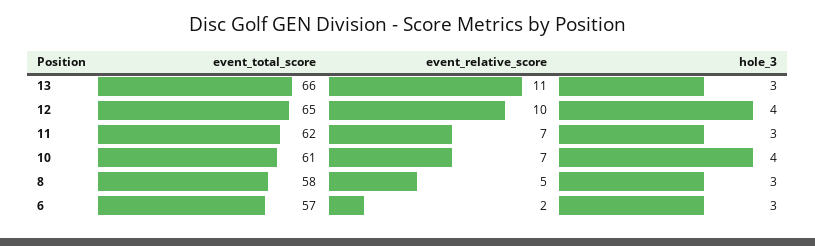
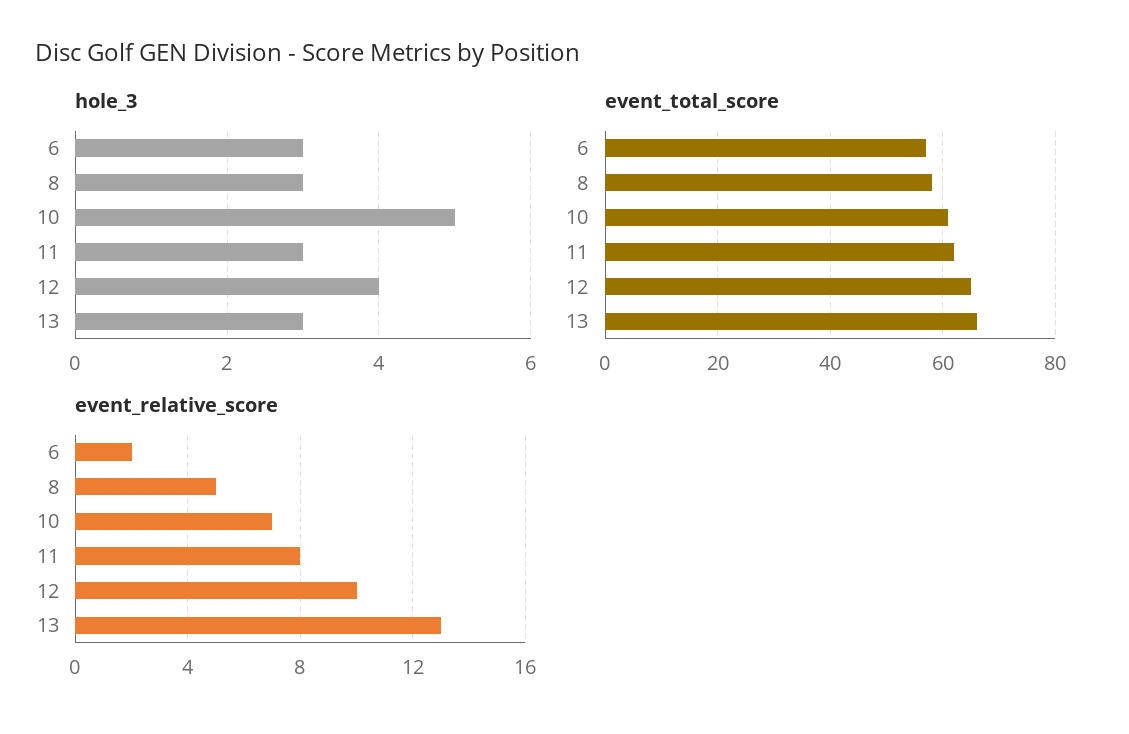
  {
    "event_total_score": {
      "13": 66,
      "12": 65,
      "11": 62,
      "10": 61,
      "8": 58,
      "6": 57
    },
    "event_relative_score": {
-     "13": 11,
+     "13": 13,
      "12": 10,
-     "11": 7,
+     "11": 8,
      "10": 7,
      "8": 5,
      "6": 2
    },
    "hole_3": {
      "13": 3,
      "12": 4,
      "11": 3,
-     "10": 4,
+     "10": 5,
      "8": 3,
      "6": 3
    }
  }

